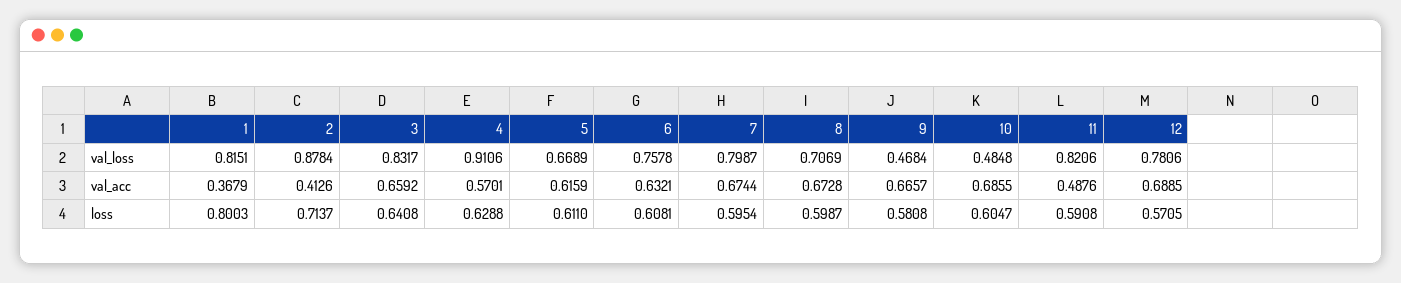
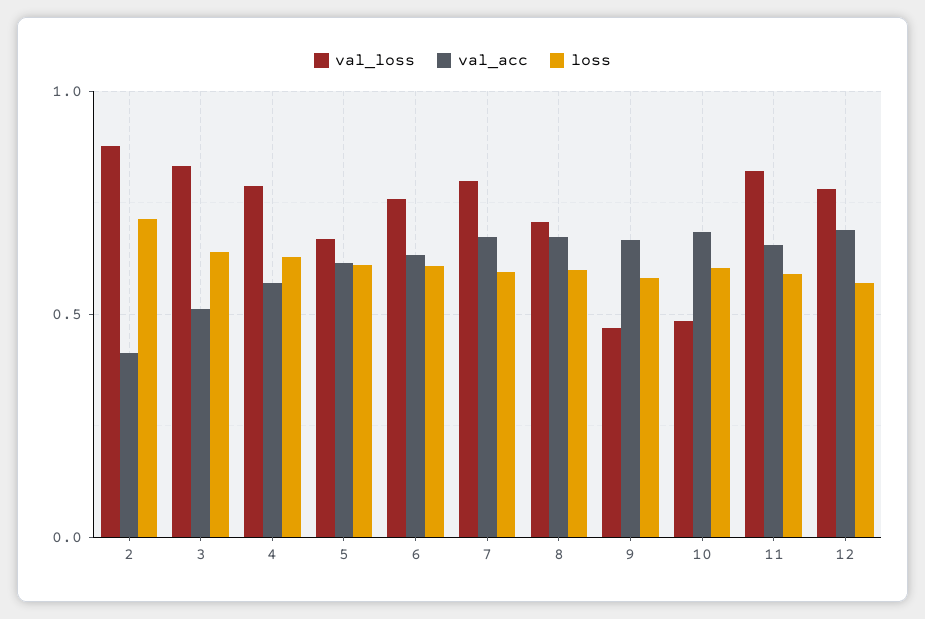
  {
    "val_loss": {
-     "1": 0.8151,
      "2": 0.8784,
      "3": 0.8317,
-     "4": 0.9106,
+     "4": 0.8,
      "5": 0.6689,
      "6": 0.7578,
      "7": 0.7987,
      "8": 0.7069,
      "9": 0.4684,
      "10": 0.4848,
      "11": 0.8206,
      "12": 0.7806
    },
    "val_acc": {
-     "1": 0.3679,
      "2": 0.4126,
-     "3": 0.6592,
+     "3": 0.5,
      "4": 0.5701,
      "5": 0.6159,
      "6": 0.6321,
      "7": 0.6744,
      "8": 0.6728,
      "9": 0.6657,
      "10": 0.6855,
-     "11": 0.4876,
+     "11": 0.65,
      "12": 0.6885
    },
    "loss": {
-     "1": 0.8003,
      "2": 0.7137,
      "3": 0.6408,
      "4": 0.6288,
      "5": 0.611,
      "6": 0.6081,
      "7": 0.5954,
      "8": 0.5987,
      "9": 0.5808,
      "10": 0.6047,
      "11": 0.5908,
      "12": 0.5705
    }
  }

